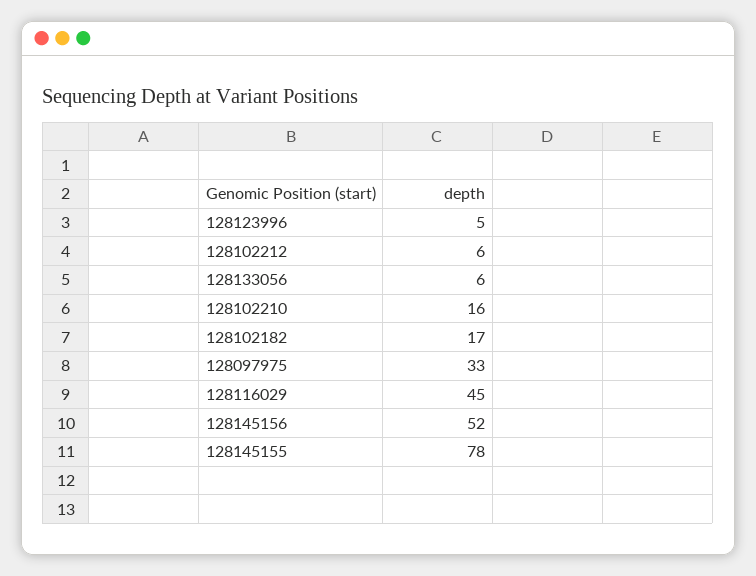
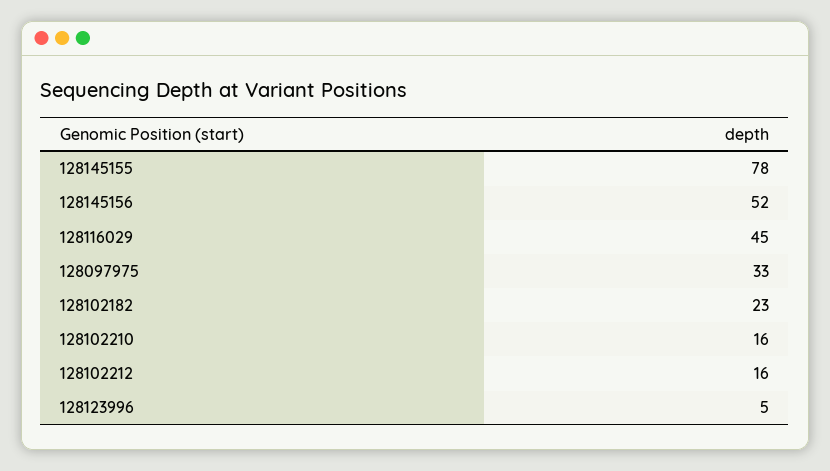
  {
    "128123996": 5,
-   "128102212": 6,
+   "128102212": 16,
-   "128133056": 6,
    "128102210": 16,
-   "128102182": 17,
+   "128102182": 23,
    "128097975": 33,
    "128116029": 45,
    "128145156": 52,
    "128145155": 78
  }

